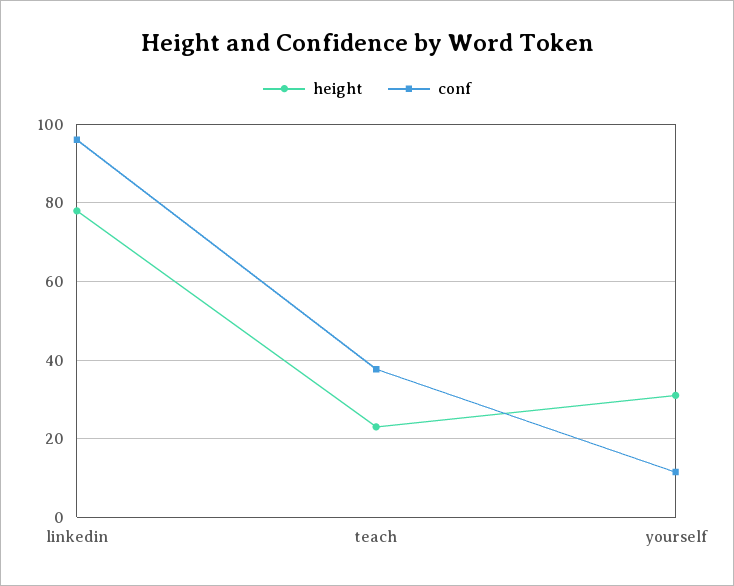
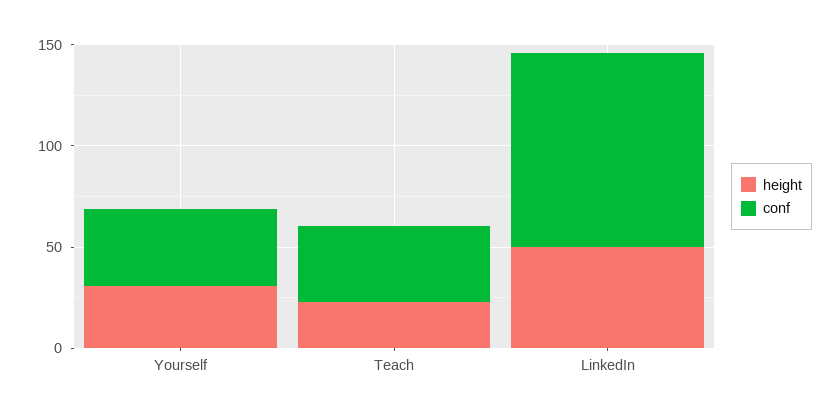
  {
    "height": {
-     "linkedin": 78,
+     "linkedin": 50,
      "teach": 24,
      "yourself": 32
    },
    "conf": {
      "linkedin": 96,
      "teach": 38,
-     "yourself": 12
+     "yourself": 40
    }
  }

